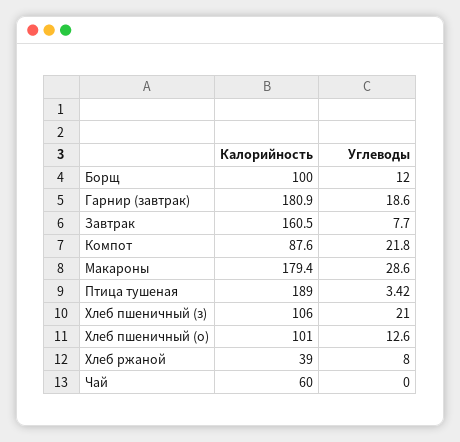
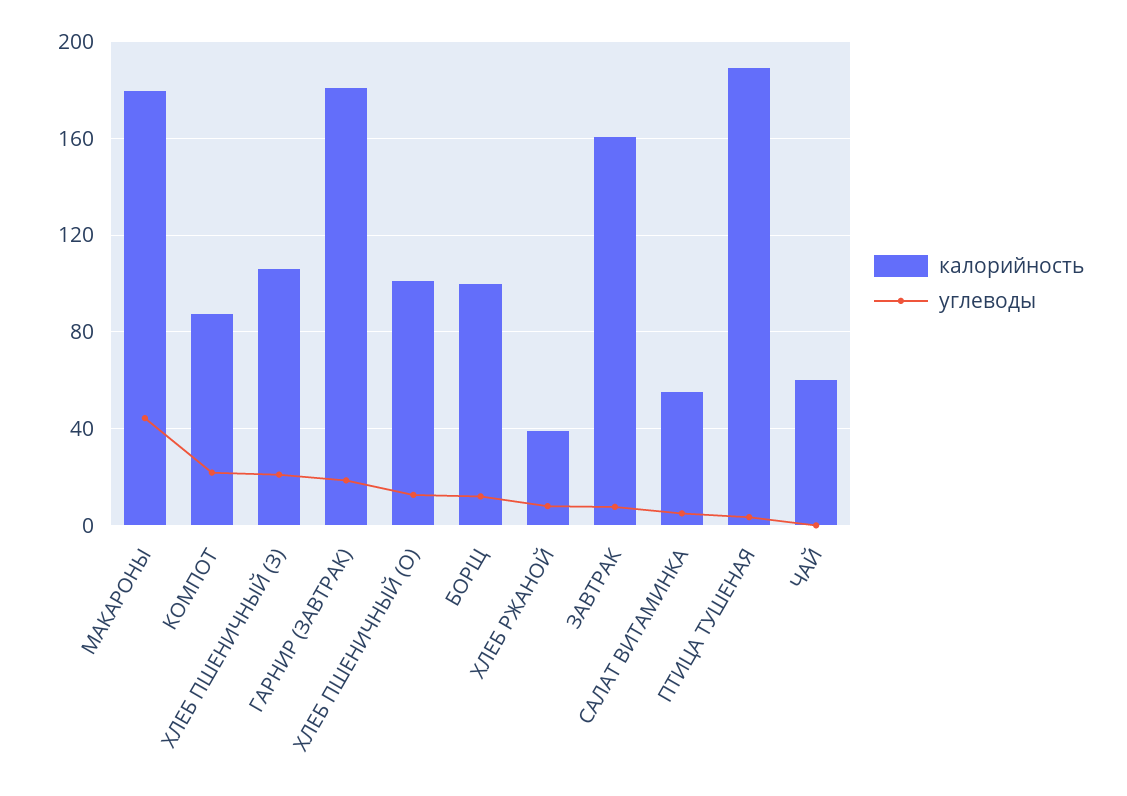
  {
    "Калорийность": {
      "Борщ": 100,
      "Гарнир (завтрак)": 180.9,
      "Завтрак": 160.5,
      "Компот": 87.6,
      "Макароны": 179.4,
      "Птица тушеная": 189,
      "Хлеб пшеничный (з)": 106,
      "Хлеб пшеничный (о)": 101,
      "Хлеб ржаной": 39,
-     "Чай": 60
+     "Чай": 60,
+     "САЛАТ ВИТАМИНКА": 55
    },
    "Углеводы": {
      "Борщ": 12,
      "Гарнир (завтрак)": 18.6,
      "Завтрак": 7.7,
      "Компот": 21.8,
-     "Макароны": 28.6,
+     "Макароны": 45,
      "Птица тушеная": 3.42,
      "Хлеб пшеничный (з)": 21,
      "Хлеб пшеничный (о)": 12.6,
      "Хлеб ржаной": 8,
-     "Чай": 0
+     "Чай": 0,
+     "САЛАТ ВИТАМИНКА": 5
    }
  }

